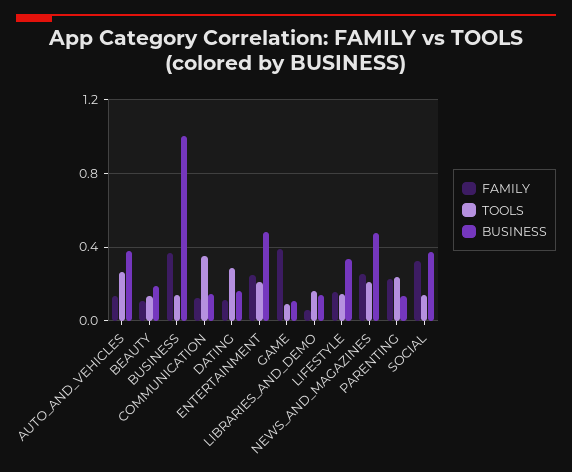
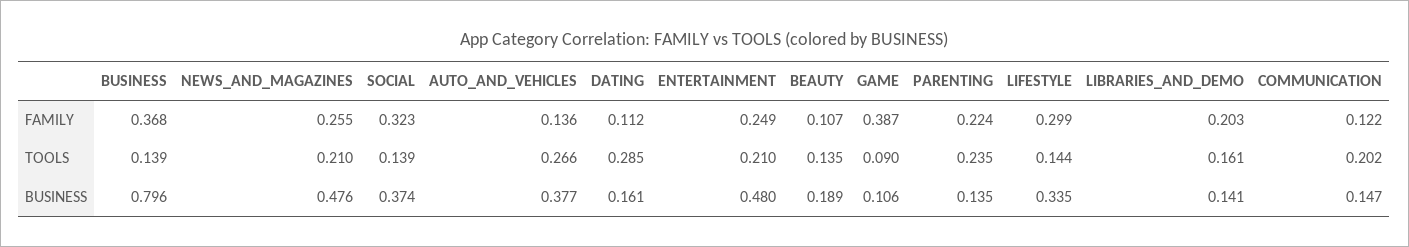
  {
    "FAMILY": {
      "AUTO_AND_VEHICLES": 0.136,
      "BEAUTY": 0.107,
      "BUSINESS": 0.368,
      "COMMUNICATION": 0.122,
      "DATING": 0.112,
      "ENTERTAINMENT": 0.249,
      "GAME": 0.387,
-     "LIBRARIES_AND_DEMO": 0.05,
+     "LIBRARIES_AND_DEMO": 0.203,
-     "LIFESTYLE": 0.15,
+     "LIFESTYLE": 0.299,
      "NEWS_AND_MAGAZINES": 0.255,
      "PARENTING": 0.224,
      "SOCIAL": 0.323
    },
    "TOOLS": {
      "AUTO_AND_VEHICLES": 0.266,
      "BEAUTY": 0.135,
      "BUSINESS": 0.139,
-     "COMMUNICATION": 0.35,
+     "COMMUNICATION": 0.202,
      "DATING": 0.285,
      "ENTERTAINMENT": 0.21,
      "GAME": 0.09,
      "LIBRARIES_AND_DEMO": 0.161,
      "LIFESTYLE": 0.144,
      "NEWS_AND_MAGAZINES": 0.21,
      "PARENTING": 0.235,
      "SOCIAL": 0.139
    },
    "BUSINESS": {
      "AUTO_AND_VEHICLES": 0.377,
      "BEAUTY": 0.189,
-     "BUSINESS": 1,
+     "BUSINESS": 0.796,
      "COMMUNICATION": 0.147,
      "DATING": 0.161,
      "ENTERTAINMENT": 0.48,
      "GAME": 0.106,
      "LIBRARIES_AND_DEMO": 0.141,
      "LIFESTYLE": 0.335,
      "NEWS_AND_MAGAZINES": 0.476,
      "PARENTING": 0.135,
      "SOCIAL": 0.374
    }
  }

